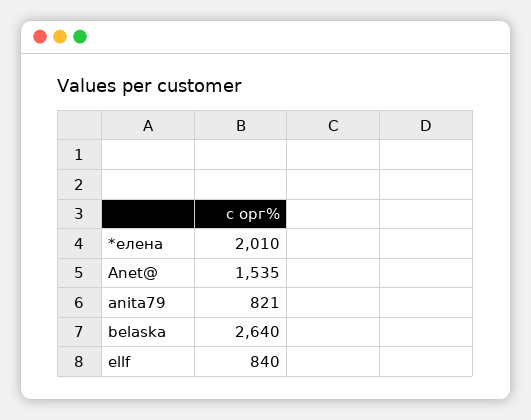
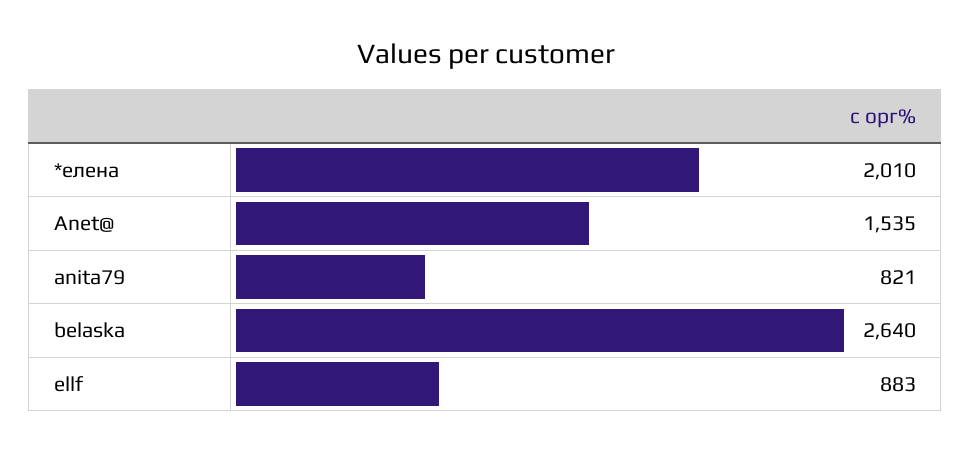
  {
    "*елена": 2010,
    "Anet@": 1535,
    "anita79": 821,
    "belaska": 2640,
-   "ellf": 840
+   "ellf": 883
  }

